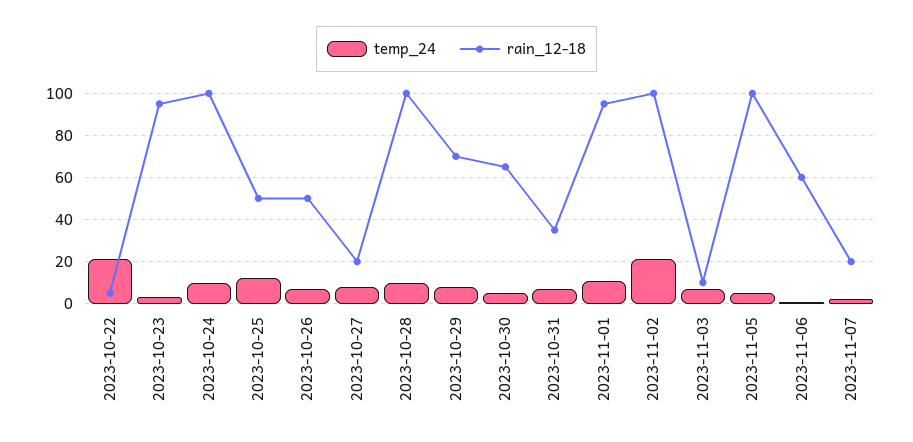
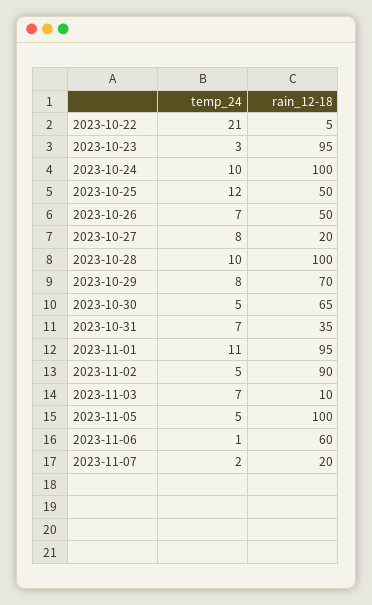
  {
    "temp_24": {
      "2023-10-22": 21,
      "2023-10-23": 3,
      "2023-10-24": 10,
      "2023-10-25": 12,
      "2023-10-26": 7,
      "2023-10-27": 8,
      "2023-10-28": 10,
      "2023-10-29": 8,
      "2023-10-30": 5,
      "2023-10-31": 7,
      "2023-11-01": 11,
-     "2023-11-02": 20,
+     "2023-11-02": 5,
      "2023-11-03": 7,
      "2023-11-05": 5,
      "2023-11-06": 1,
      "2023-11-07": 2
    },
    "rain_12-18": {
      "2023-10-22": 5,
      "2023-10-23": 95,
      "2023-10-24": 100,
      "2023-10-25": 50,
      "2023-10-26": 50,
      "2023-10-27": 20,
      "2023-10-28": 100,
      "2023-10-29": 70,
      "2023-10-30": 65,
      "2023-10-31": 35,
      "2023-11-01": 95,
-     "2023-11-02": 100,
+     "2023-11-02": 90,
      "2023-11-03": 10,
      "2023-11-05": 100,
      "2023-11-06": 60,
      "2023-11-07": 20
    }
  }

